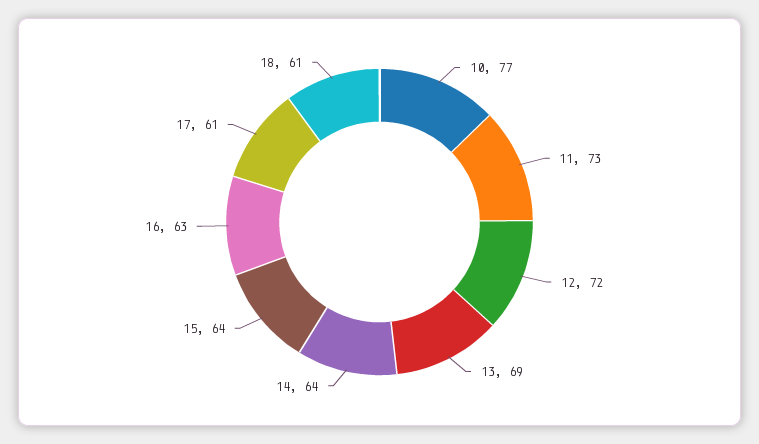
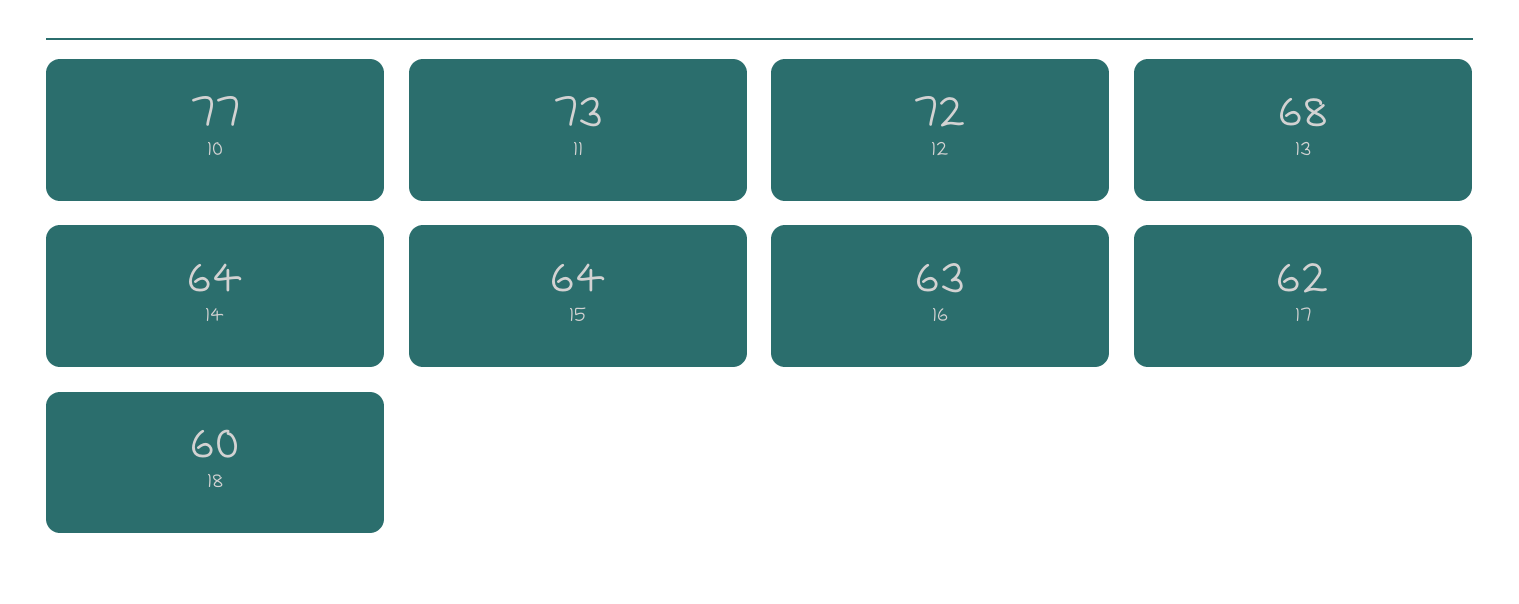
  {
    "10": 77,
    "11": 73,
    "12": 72,
-   "13": 69,
+   "13": 68,
    "14": 64,
    "15": 64,
    "16": 63,
-   "17": 61,
+   "17": 62,
-   "18": 61
+   "18": 60
  }

